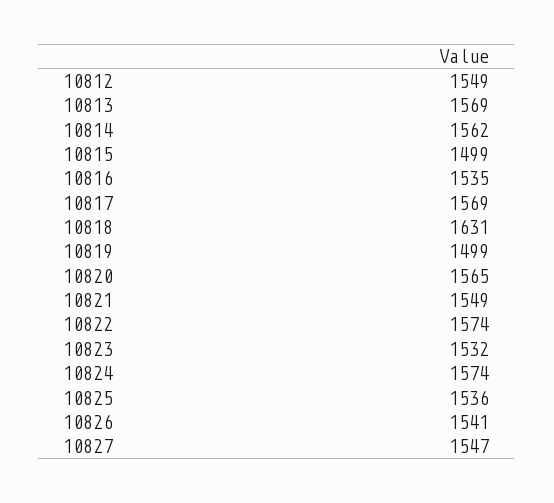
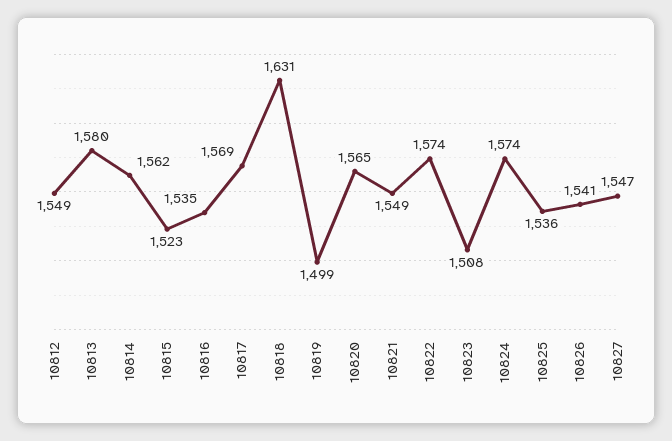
  {
    "10812": 1549,
-   "10813": 1569,
+   "10813": 1580,
    "10814": 1562,
-   "10815": 1499,
+   "10815": 1523,
    "10816": 1535,
    "10817": 1569,
    "10818": 1631,
    "10819": 1499,
    "10820": 1565,
    "10821": 1549,
    "10822": 1574,
-   "10823": 1532,
+   "10823": 1508,
    "10824": 1574,
    "10825": 1536,
    "10826": 1541,
    "10827": 1547
  }

